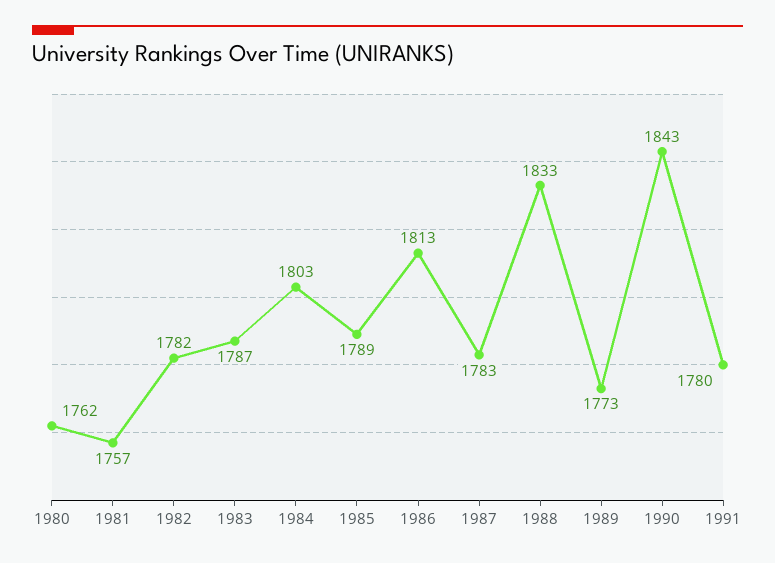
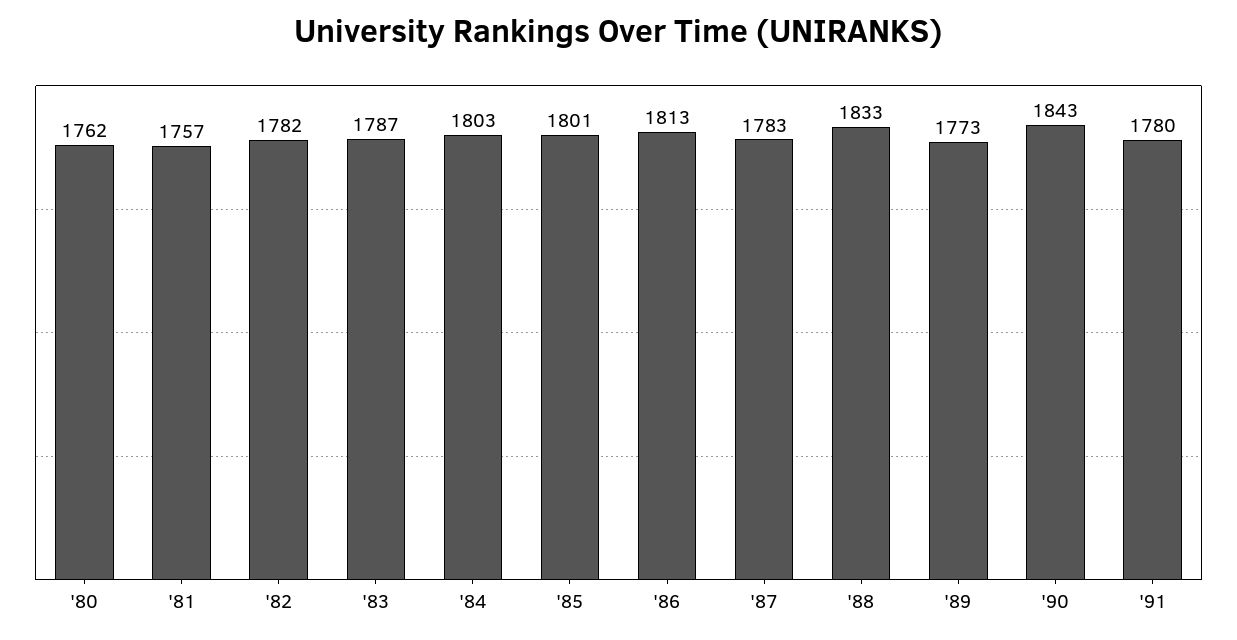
  {
    "1980": 1762,
    "1981": 1757,
    "1982": 1782,
    "1983": 1787,
    "1984": 1803,
-   "1985": 1789,
+   "1985": 1801,
    "1986": 1813,
    "1987": 1783,
    "1988": 1833,
    "1989": 1773,
    "1990": 1843,
    "1991": 1780
  }

